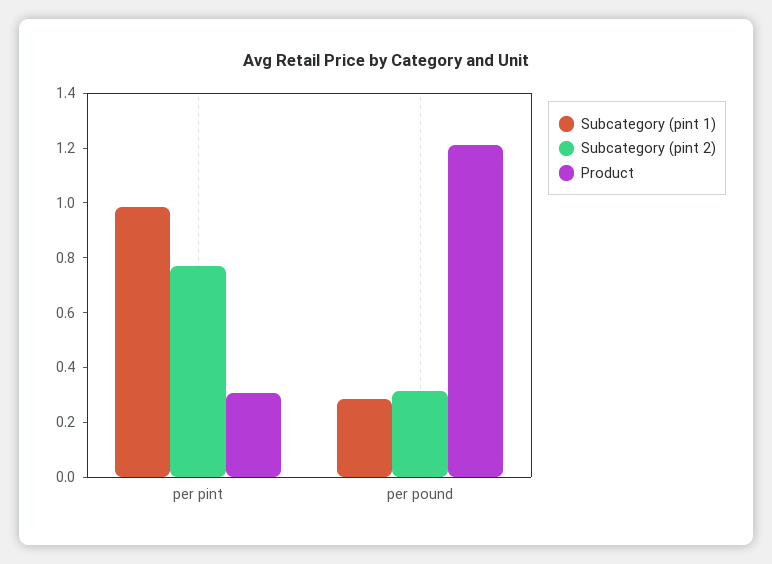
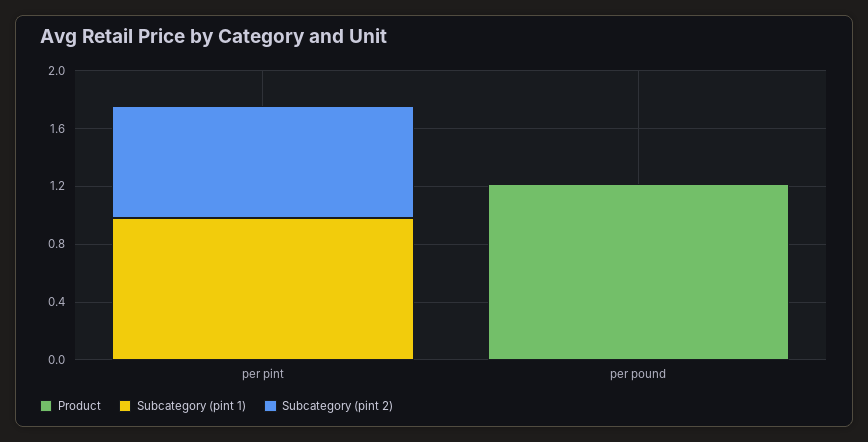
  {
    "Subcategory (pint 1)": {
      "per pint": 1,
-     "per pound": 0.3
+     "per pound": 0
    },
    "Subcategory (pint 2)": {
      "per pint": 0.75,
-     "per pound": 0.3
+     "per pound": 0
    },
    "Product": {
-     "per pint": 0.3,
+     "per pint": 0,
      "per pound": 1.2
    }
  }

